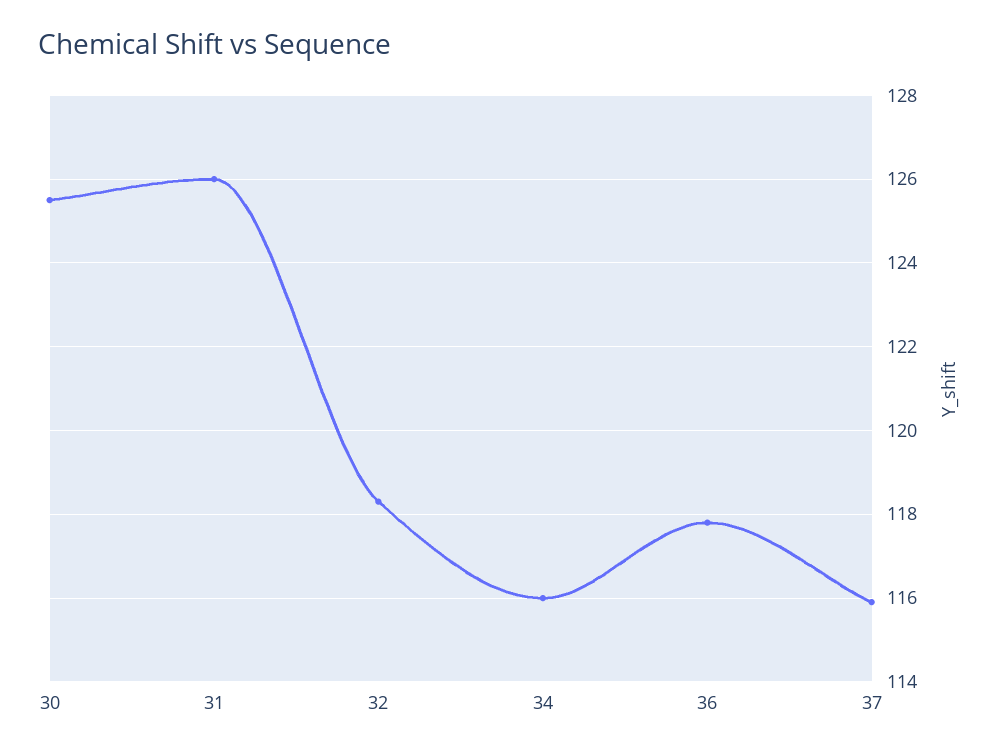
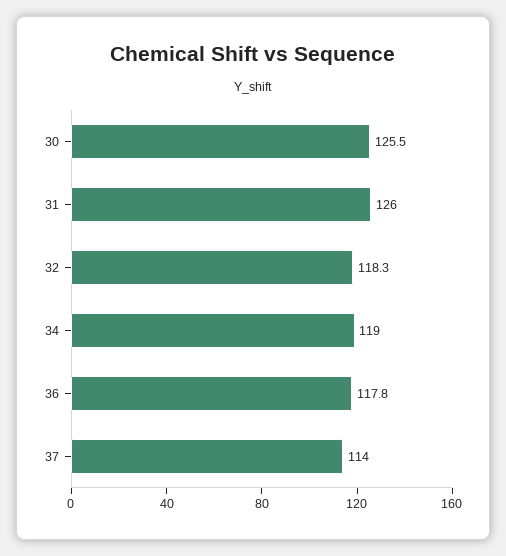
  {
    "30": 125.5,
    "31": 126,
    "32": 118.3,
-   "34": 116,
+   "34": 119,
    "36": 117.8,
-   "37": 116
+   "37": 114
  }

